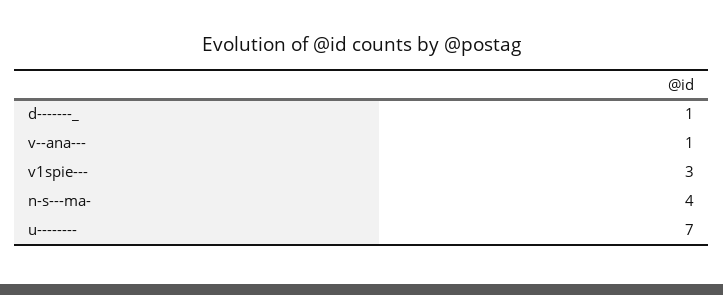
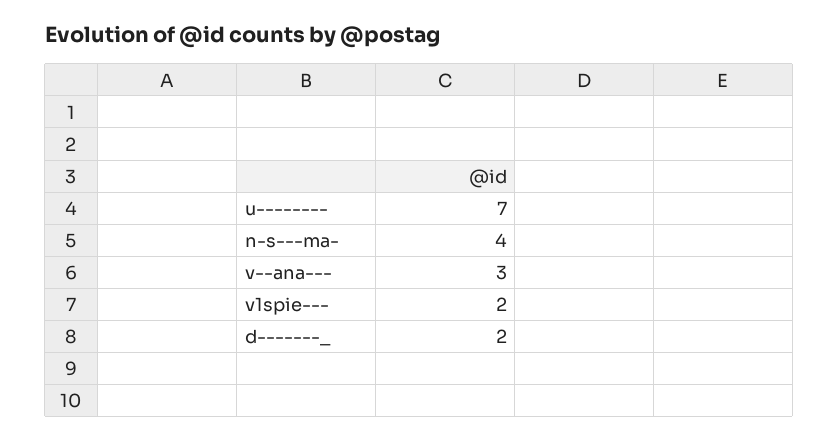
  {
-   "d-------_": 1,
+   "d-------_": 2,
-   "v--ana---": 1,
+   "v--ana---": 3,
-   "v1spie---": 3,
+   "v1spie---": 2,
    "n-s---ma-": 4,
    "u--------": 7
  }

